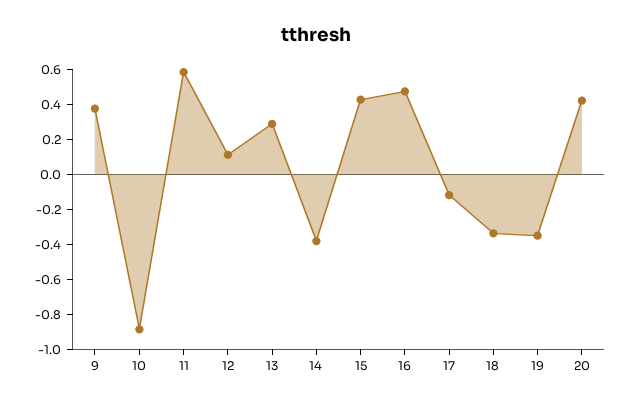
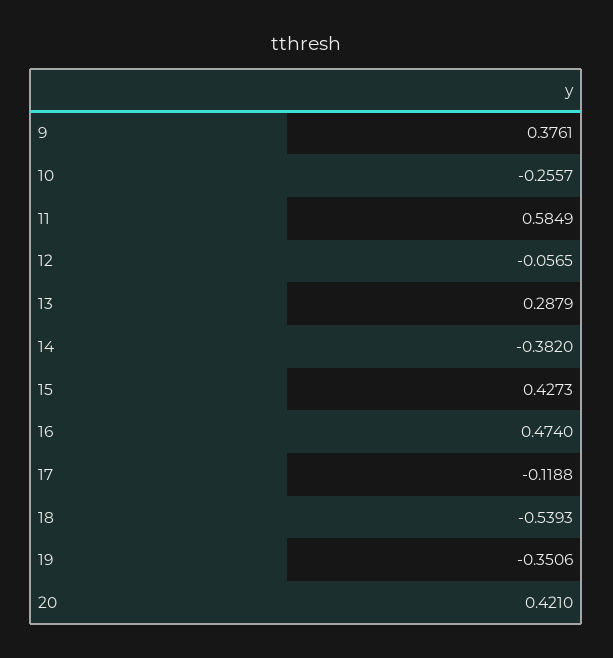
  {
    "9": 0.3761,
-   "10": -0.9,
+   "10": -0.2557,
    "11": 0.5849,
-   "12": 0.1,
+   "12": -0.0565,
    "13": 0.2879,
    "14": -0.382,
    "15": 0.4273,
    "16": 0.474,
    "17": -0.1188,
-   "18": -0.35,
+   "18": -0.5393,
    "19": -0.3506,
    "20": 0.421
  }

